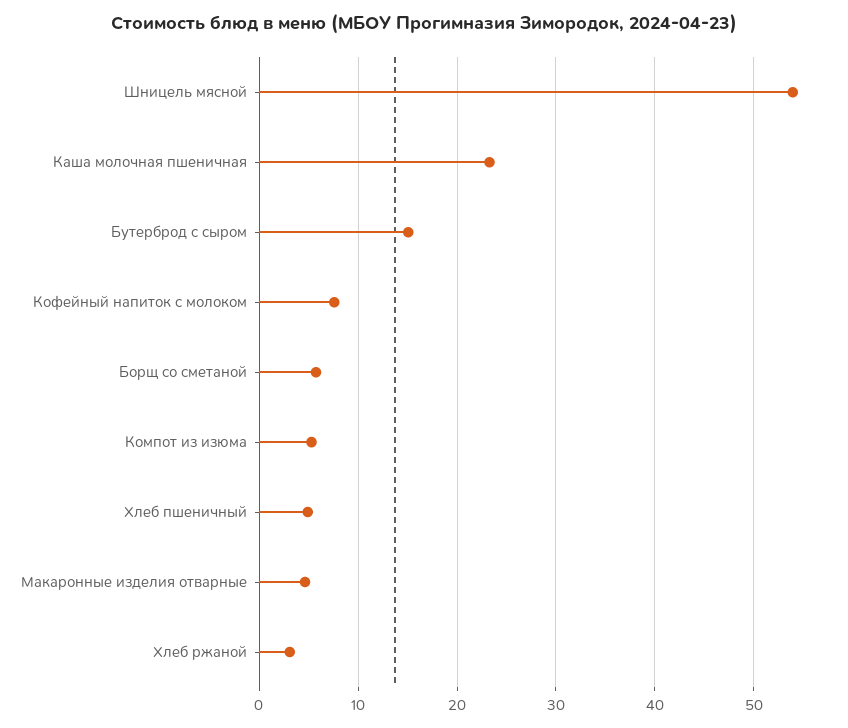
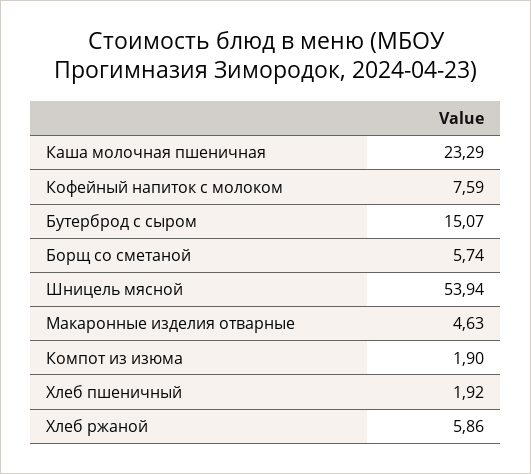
  {
    "Шницель мясной": 53.94,
    "Каша молочная пшеничная": 23.29,
    "Бутерброд с сыром": 15.07,
    "Кофейный напиток с молоком": 7.59,
    "Борщ со сметаной": 5.74,
-   "Компот из изюма": 5,
+   "Компот из изюма": 1.9,
-   "Хлеб пшеничный": 5,
+   "Хлеб пшеничный": 1.92,
    "Макаронные изделия отварные": 4.63,
-   "Хлеб ржаной": 3
+   "Хлеб ржаной": 5.86
  }

